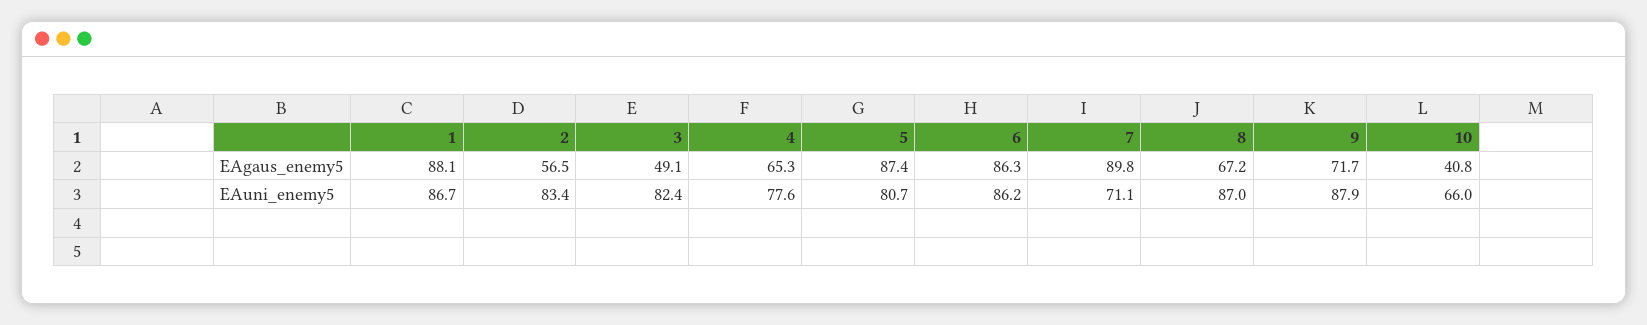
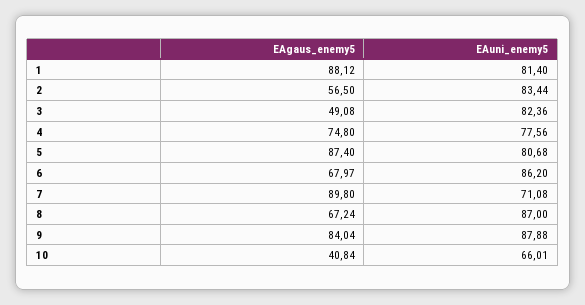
  {
    "1": {
      "EAgaus_enemy5": 88.12,
-     "EAuni_enemy5": 86.7
+     "EAuni_enemy5": 81.4
    },
    "2": {
      "EAgaus_enemy5": 56.5,
      "EAuni_enemy5": 83.44
    },
    "3": {
      "EAgaus_enemy5": 49.08,
      "EAuni_enemy5": 82.36
    },
    "4": {
-     "EAgaus_enemy5": 65.3,
+     "EAgaus_enemy5": 74.8,
      "EAuni_enemy5": 77.56
    },
    "5": {
      "EAgaus_enemy5": 87.4,
      "EAuni_enemy5": 80.68
    },
    "6": {
-     "EAgaus_enemy5": 86.3,
+     "EAgaus_enemy5": 67.97,
      "EAuni_enemy5": 86.2
    },
    "7": {
      "EAgaus_enemy5": 89.8,
      "EAuni_enemy5": 71.08
    },
    "8": {
      "EAgaus_enemy5": 67.24,
      "EAuni_enemy5": 87
    },
    "9": {
-     "EAgaus_enemy5": 71.7,
+     "EAgaus_enemy5": 84.04,
      "EAuni_enemy5": 87.88
    },
    "10": {
      "EAgaus_enemy5": 40.84,
      "EAuni_enemy5": 66.01
    }
  }

